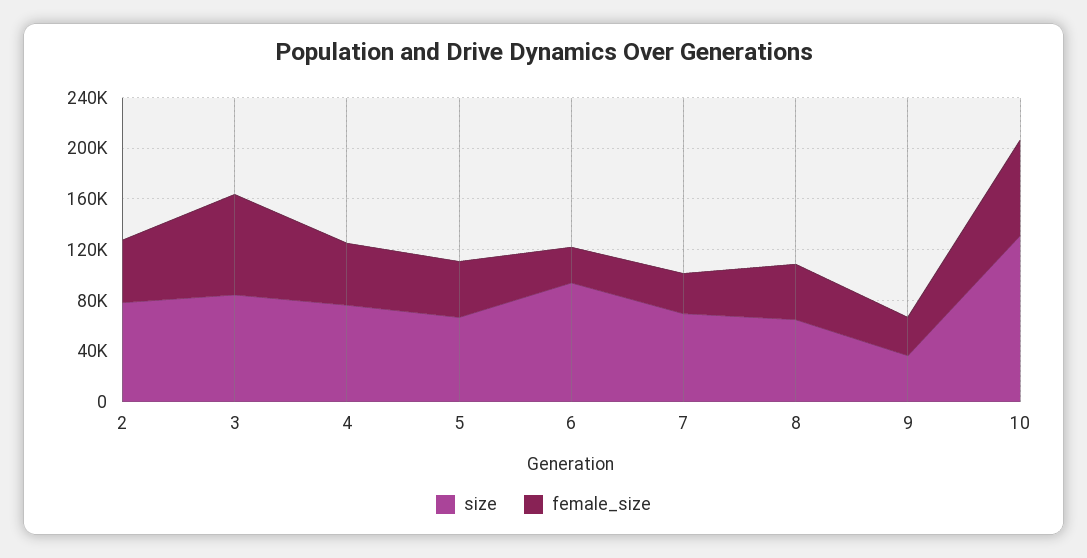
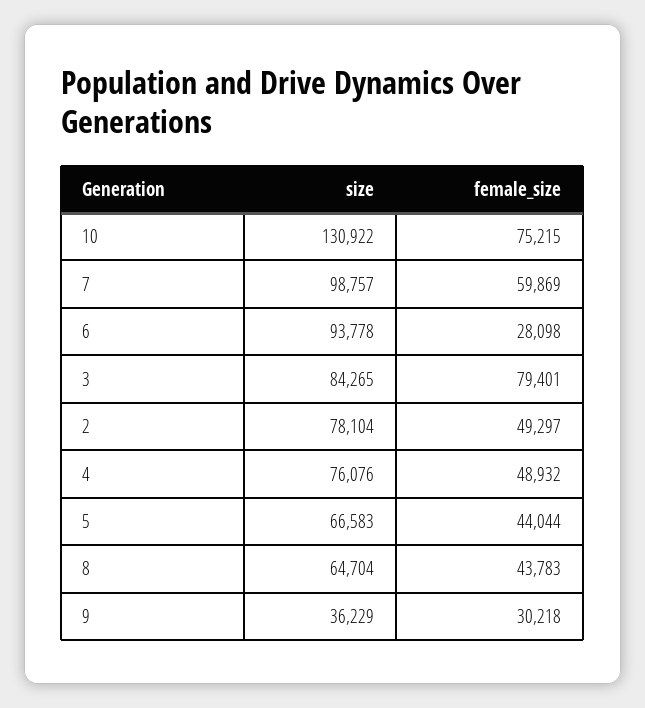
  {
    "size": {
      "2": 78104,
      "3": 84265,
      "4": 76076,
      "5": 66583,
      "6": 93778,
-     "7": 70000,
+     "7": 98757,
      "8": 64704,
      "9": 36229,
      "10": 130922
    },
    "female_size": {
      "2": 49297,
      "3": 79401,
      "4": 48932,
      "5": 44044,
      "6": 28098,
-     "7": 30000,
+     "7": 59869,
      "8": 43783,
      "9": 30218,
      "10": 75215
    }
  }

